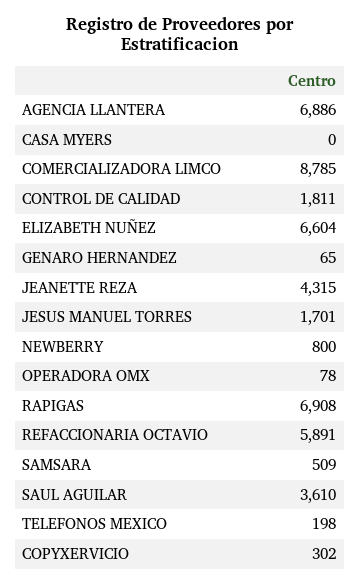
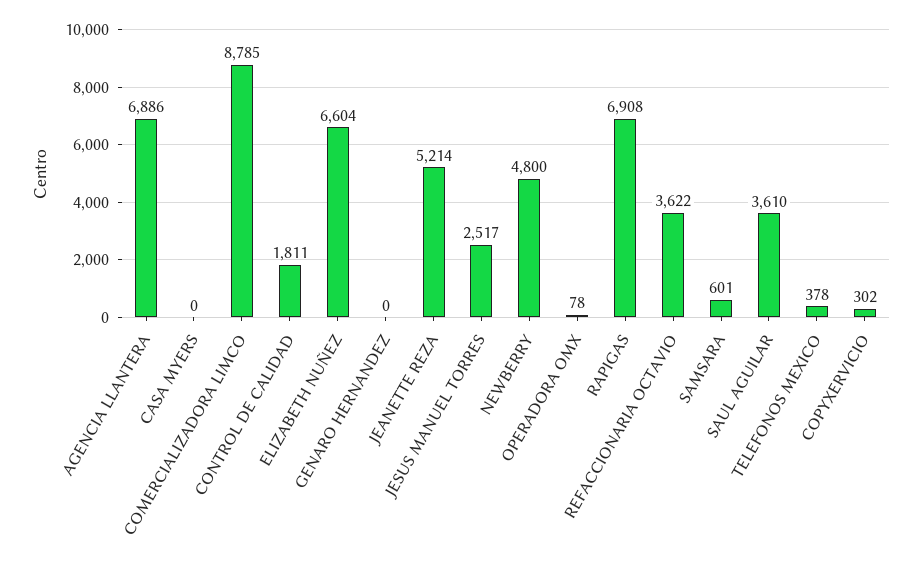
  {
    "AGENCIA LLANTERA": 6886,
    "CASA MYERS": 0,
    "COMERCIALIZADORA LIMCO": 8785,
    "CONTROL DE CALIDAD": 1811,
    "ELIZABETH NUÑEZ": 6604,
-   "GENARO HERNANDEZ": 65,
+   "GENARO HERNANDEZ": 0,
-   "JEANETTE REZA": 4315,
+   "JEANETTE REZA": 5214,
-   "JESUS MANUEL TORRES": 1701,
+   "JESUS MANUEL TORRES": 2517,
-   "NEWBERRY": 800,
+   "NEWBERRY": 4800,
    "OPERADORA OMX": 78,
    "RAPIGAS": 6908,
-   "REFACCIONARIA OCTAVIO": 5891,
+   "REFACCIONARIA OCTAVIO": 3622,
-   "SAMSARA": 509,
+   "SAMSARA": 601,
    "SAUL AGUILAR": 3610,
-   "TELEFONOS MEXICO": 198,
+   "TELEFONOS MEXICO": 378,
    "COPYXERVICIO": 302
  }

